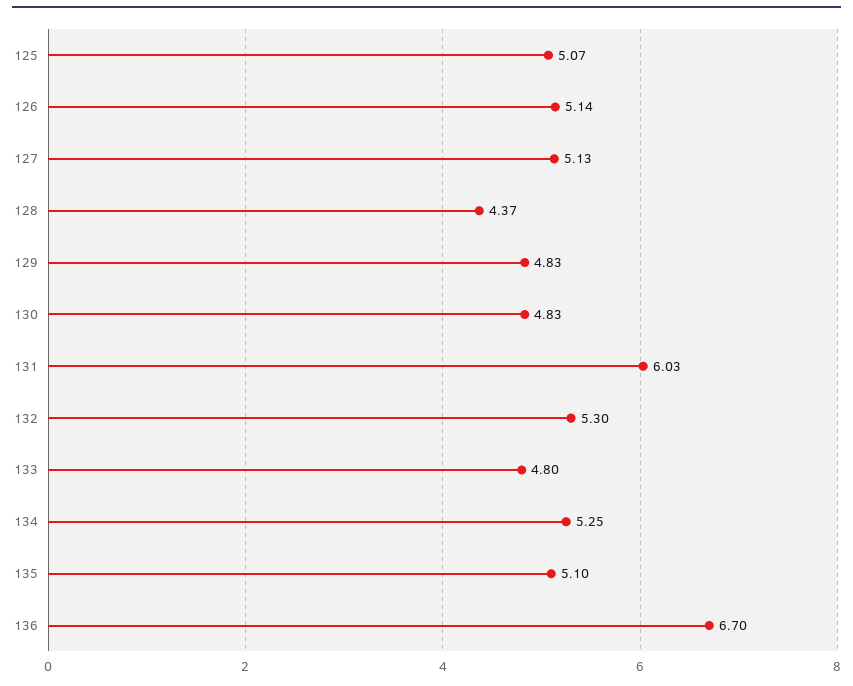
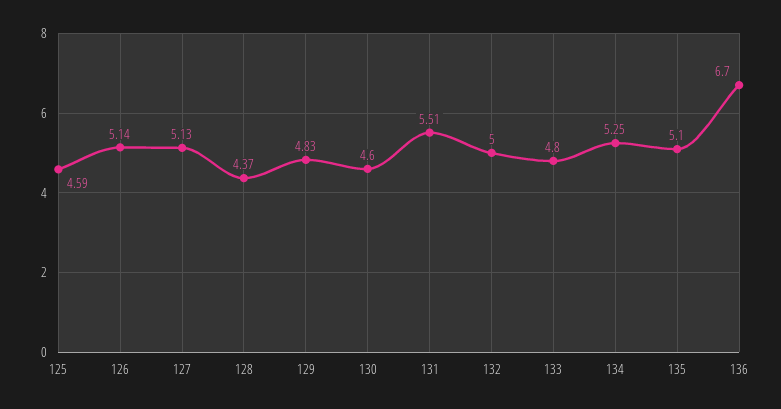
  {
-   "125": 5.07,
+   "125": 4.59,
    "126": 5.14,
    "127": 5.13,
    "128": 4.37,
    "129": 4.83,
-   "130": 4.83,
+   "130": 4.6,
-   "131": 6.03,
+   "131": 5.51,
-   "132": 5.3,
+   "132": 5,
    "133": 4.8,
    "134": 5.25,
    "135": 5.1,
    "136": 6.7
  }

